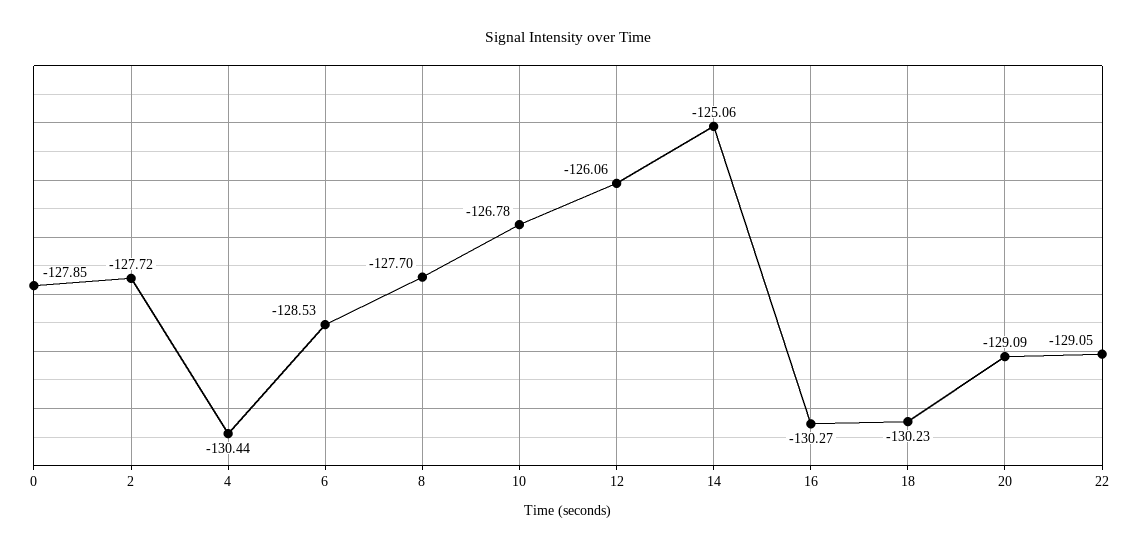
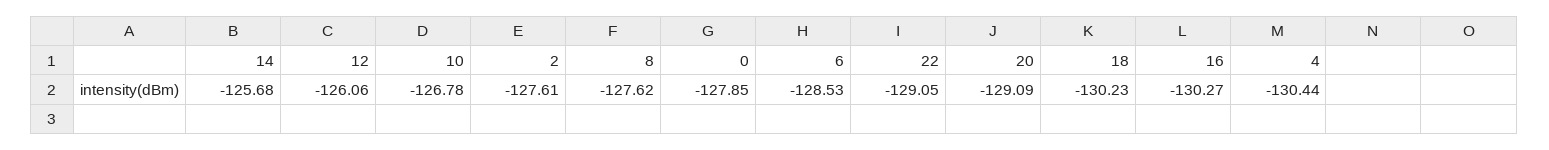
  {
    "0": -127.85,
-   "2": -127.72,
+   "2": -127.61,
    "4": -130.44,
    "6": -128.53,
-   "8": -127.7,
+   "8": -127.62,
    "10": -126.78,
    "12": -126.06,
-   "14": -125.06,
+   "14": -125.68,
    "16": -130.27,
    "18": -130.23,
    "20": -129.09,
    "22": -129.05
  }

